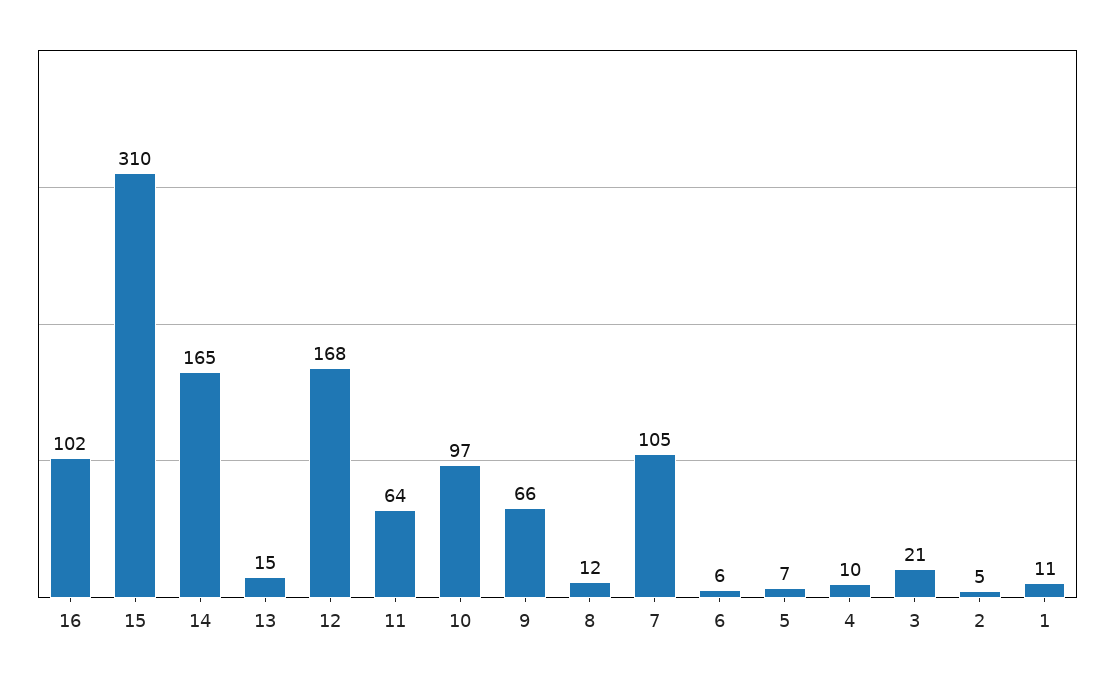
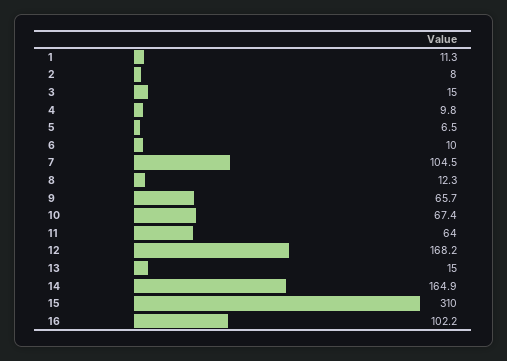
  {
    "16": 102.2,
    "15": 310,
    "14": 164.9,
    "13": 15,
    "12": 168.2,
    "11": 64,
-   "10": 97,
+   "10": 67.4,
    "9": 65.7,
    "8": 12.3,
    "7": 104.5,
-   "6": 6,
+   "6": 10,
    "5": 6.5,
    "4": 9.8,
-   "3": 21,
+   "3": 15,
-   "2": 5,
+   "2": 8,
    "1": 11.3
  }

